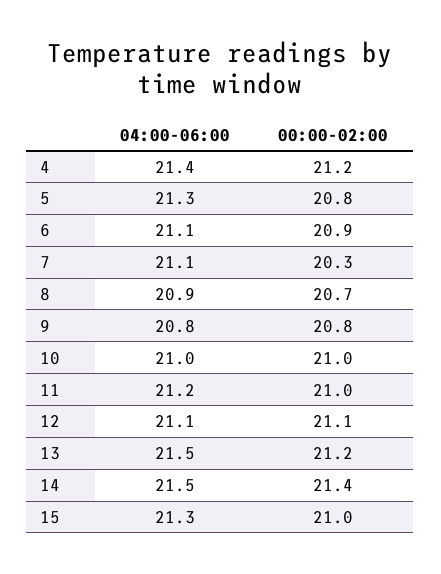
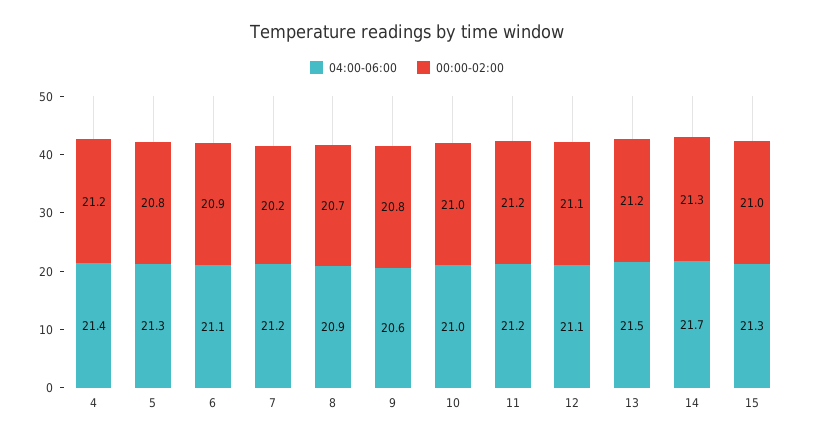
  {
    "04:00-06:00": {
      "4": 21.4,
      "5": 21.3,
      "6": 21.1,
-     "7": 21.1,
+     "7": 21.2,
      "8": 20.9,
-     "9": 20.8,
+     "9": 20.6,
      "10": 21,
      "11": 21.2,
      "12": 21.1,
      "13": 21.5,
-     "14": 21.5,
+     "14": 21.7,
      "15": 21.3
    },
    "00:00-02:00": {
      "4": 21.2,
      "5": 20.8,
      "6": 20.9,
-     "7": 20.3,
+     "7": 20.2,
      "8": 20.7,
      "9": 20.8,
      "10": 21,
-     "11": 21,
+     "11": 21.2,
      "12": 21.1,
      "13": 21.2,
-     "14": 21.4,
+     "14": 21.3,
      "15": 21
    }
  }

